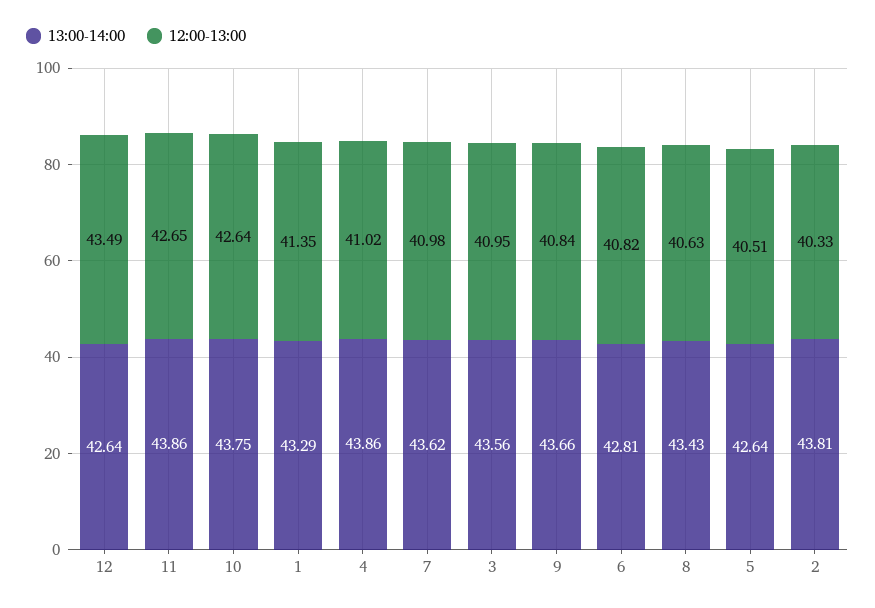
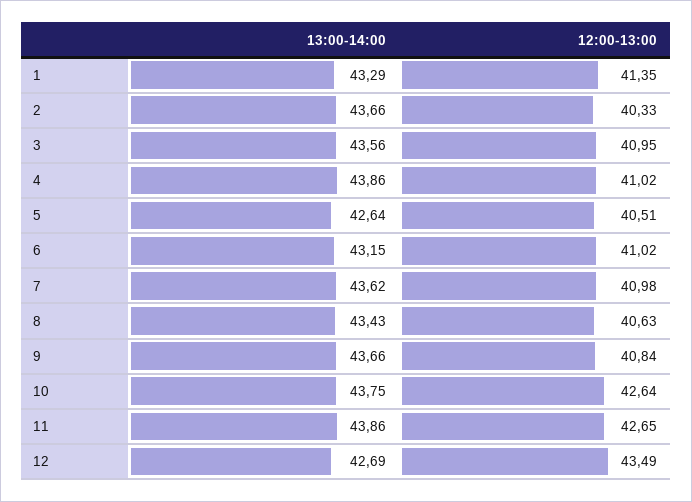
  {
    "13:00-14:00": {
-     "12": 42.64,
+     "12": 42.69,
      "11": 43.86,
      "10": 43.75,
      "1": 43.29,
      "4": 43.86,
      "7": 43.62,
      "3": 43.56,
      "9": 43.66,
-     "6": 42.81,
+     "6": 43.15,
      "8": 43.43,
      "5": 42.64,
-     "2": 43.81
+     "2": 43.66
    },
    "12:00-13:00": {
      "12": 43.49,
      "11": 42.65,
      "10": 42.64,
      "1": 41.35,
      "4": 41.02,
      "7": 40.98,
      "3": 40.95,
      "9": 40.84,
-     "6": 40.82,
+     "6": 41.02,
      "8": 40.63,
      "5": 40.51,
      "2": 40.33
    }
  }

